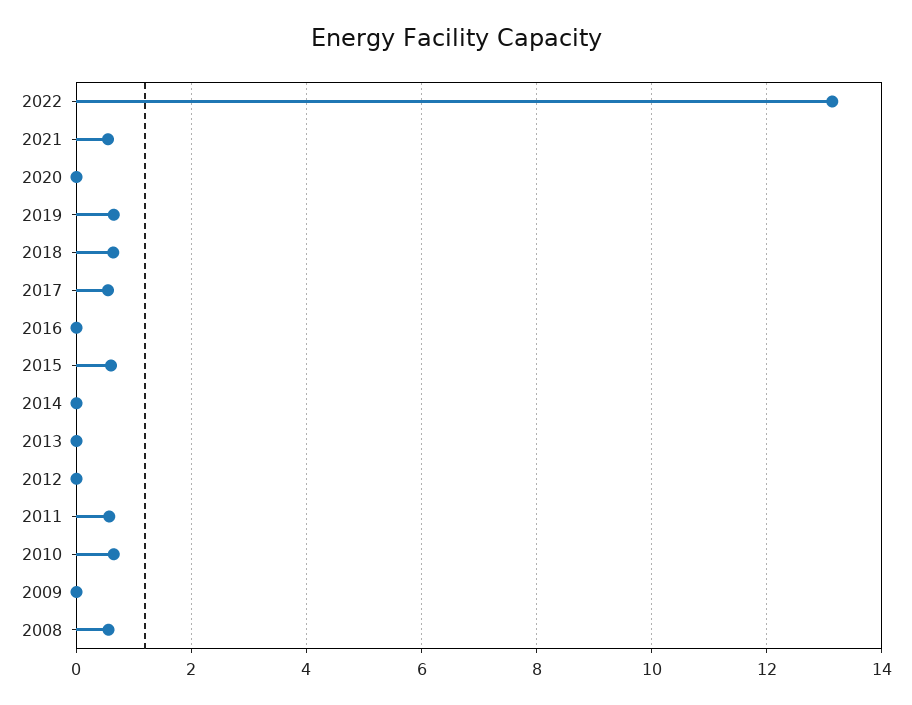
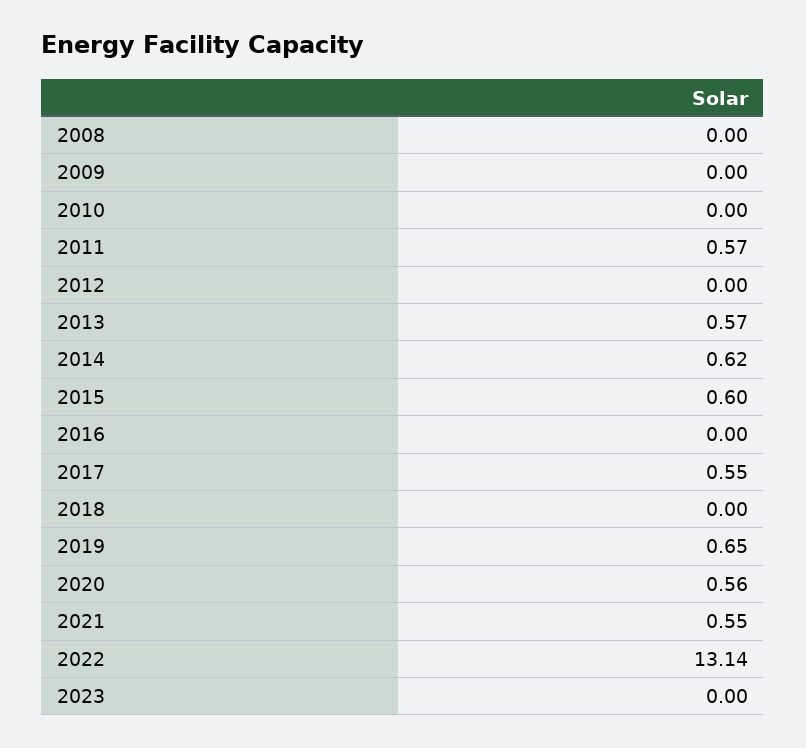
  {
    "2022": 13.14,
    "2021": 0.55,
-   "2020": 0,
+   "2020": 0.56,
    "2019": 0.65,
-   "2018": 0.6,
+   "2018": 0,
    "2017": 0.55,
    "2016": 0,
    "2015": 0.6,
-   "2014": 0,
+   "2014": 0.62,
-   "2013": 0,
+   "2013": 0.57,
    "2012": 0,
    "2011": 0.57,
-   "2010": 0.6,
+   "2010": 0,
    "2009": 0,
-   "2008": 0.6
+   "2008": 0,
+   "2023": 0
  }

